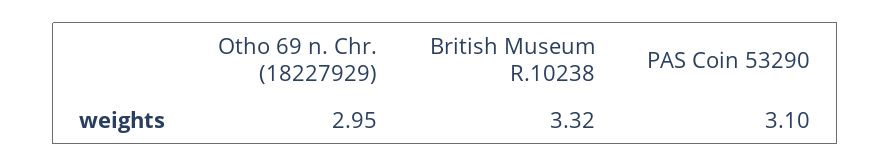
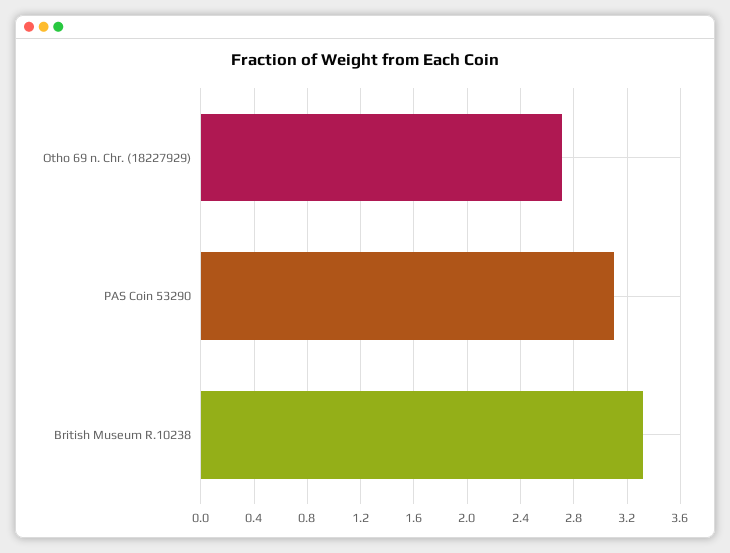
  {
-   "Otho 69 n. Chr. (18227929)": 2.95,
+   "Otho 69 n. Chr. (18227929)": 2.7,
    "British Museum R.10238": 3.32,
    "PAS Coin 53290": 3.1
  }

